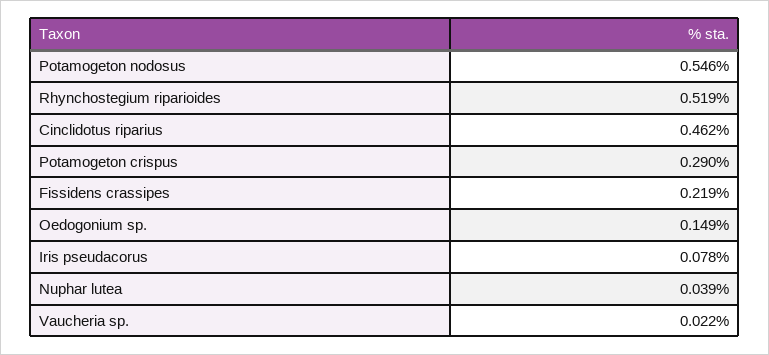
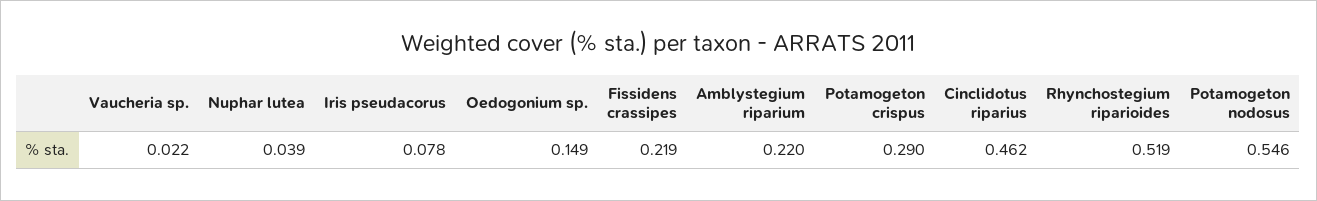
  {
    "Potamogeton nodosus": 0.546,
    "Rhynchostegium riparioides": 0.519,
    "Cinclidotus riparius": 0.462,
    "Potamogeton crispus": 0.29,
    "Fissidens crassipes": 0.219,
    "Oedogonium sp.": 0.149,
    "Iris pseudacorus": 0.078,
    "Nuphar lutea": 0.039,
-   "Vaucheria sp.": 0.022
+   "Vaucheria sp.": 0.022,
+   "Amblystegium riparium": 0.22
  }

